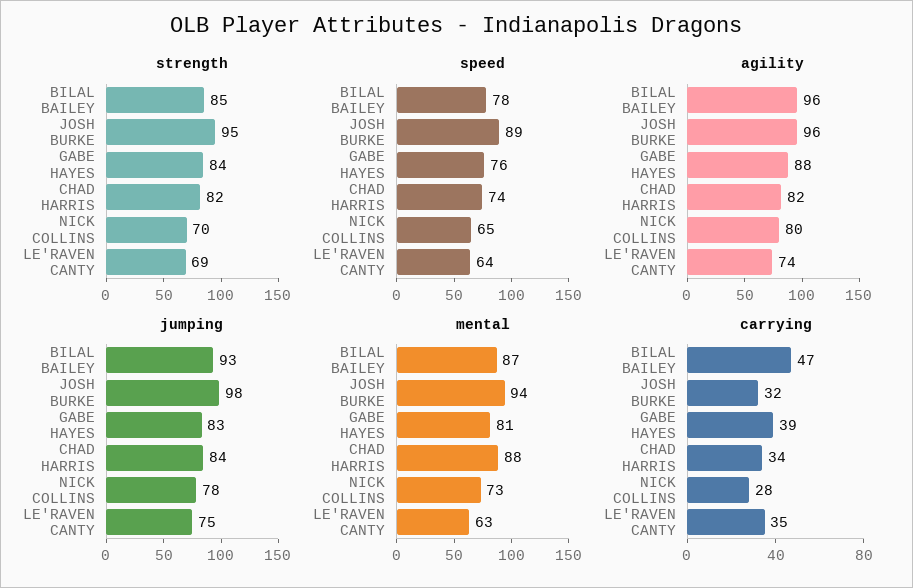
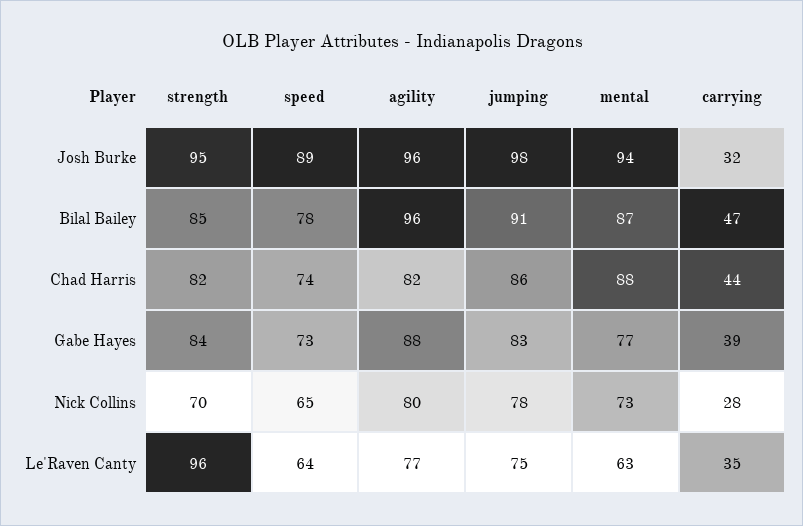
  {
    "strength": {
      "BILAL BAILEY": 85,
      "JOSH BURKE": 95,
      "GABE HAYES": 84,
      "CHAD HARRIS": 82,
      "NICK COLLINS": 70,
-     "LE'RAVEN CANTY": 69
+     "LE'RAVEN CANTY": 96
    },
    "speed": {
      "BILAL BAILEY": 78,
      "JOSH BURKE": 89,
-     "GABE HAYES": 76,
+     "GABE HAYES": 73,
      "CHAD HARRIS": 74,
      "NICK COLLINS": 65,
      "LE'RAVEN CANTY": 64
    },
    "agility": {
      "BILAL BAILEY": 96,
      "JOSH BURKE": 96,
      "GABE HAYES": 88,
      "CHAD HARRIS": 82,
      "NICK COLLINS": 80,
-     "LE'RAVEN CANTY": 74
+     "LE'RAVEN CANTY": 77
    },
    "jumping": {
-     "BILAL BAILEY": 93,
+     "BILAL BAILEY": 91,
      "JOSH BURKE": 98,
      "GABE HAYES": 83,
-     "CHAD HARRIS": 84,
+     "CHAD HARRIS": 86,
      "NICK COLLINS": 78,
      "LE'RAVEN CANTY": 75
    },
    "mental": {
      "BILAL BAILEY": 87,
      "JOSH BURKE": 94,
-     "GABE HAYES": 81,
+     "GABE HAYES": 77,
      "CHAD HARRIS": 88,
      "NICK COLLINS": 73,
      "LE'RAVEN CANTY": 63
    },
    "carrying": {
      "BILAL BAILEY": 47,
      "JOSH BURKE": 32,
      "GABE HAYES": 39,
-     "CHAD HARRIS": 34,
+     "CHAD HARRIS": 44,
      "NICK COLLINS": 28,
      "LE'RAVEN CANTY": 35
    }
  }

